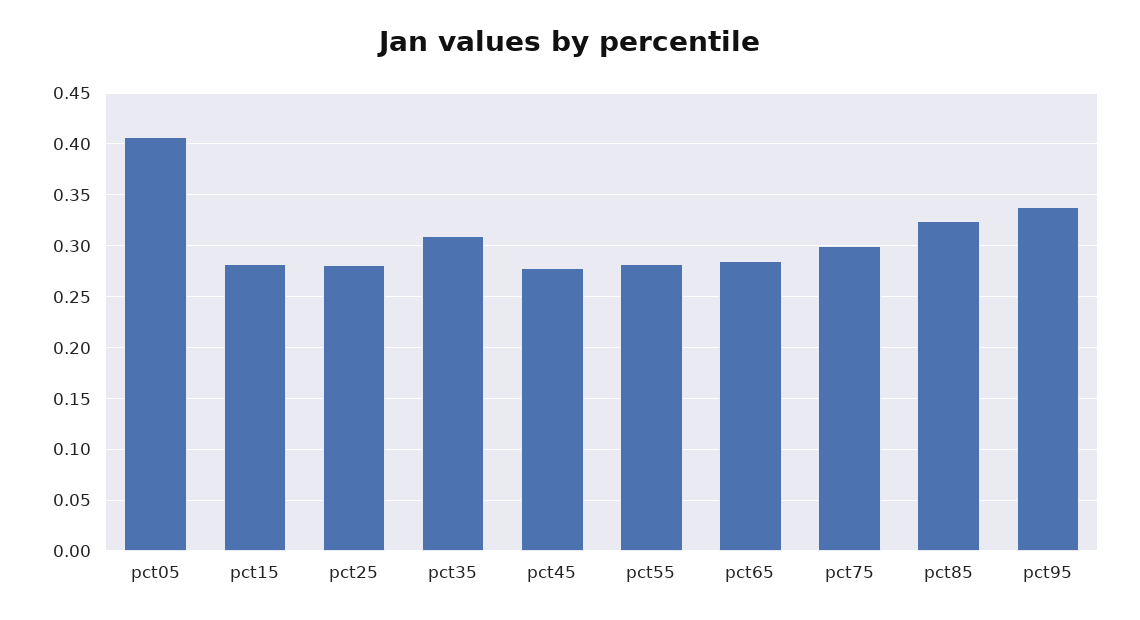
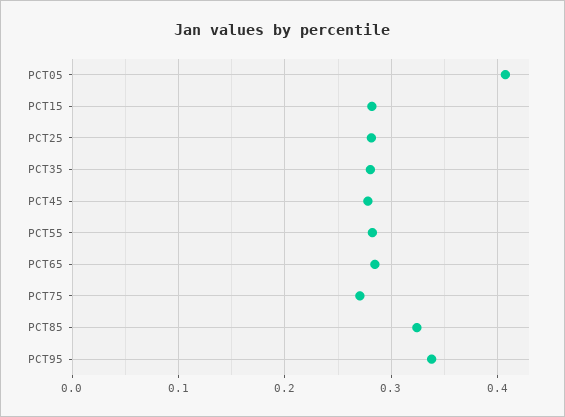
  {
    "pct05": 0.41,
    "pct15": 0.28,
    "pct25": 0.28,
-   "pct35": 0.31,
+   "pct35": 0.28,
    "pct45": 0.28,
    "pct55": 0.28,
    "pct65": 0.28,
-   "pct75": 0.3,
+   "pct75": 0.27,
    "pct85": 0.32,
    "pct95": 0.34
  }

